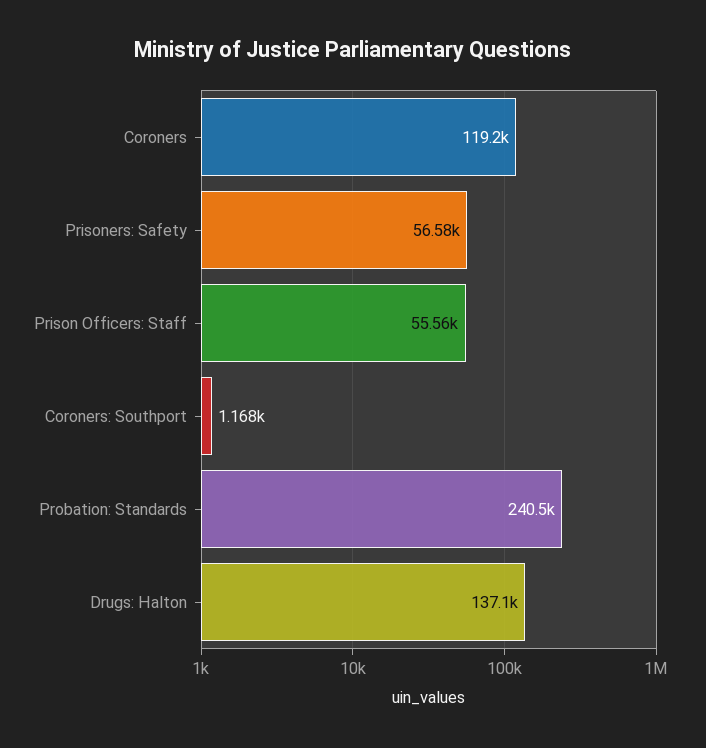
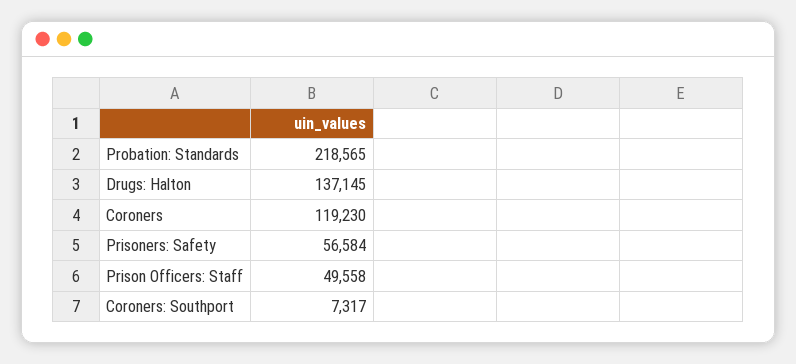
  {
    "Coroners": 119230,
    "Prisoners: Safety": 56584,
-   "Prison Officers: Staff": 55560,
+   "Prison Officers: Staff": 49558,
-   "Coroners: Southport": 1168,
+   "Coroners: Southport": 7317,
-   "Probation: Standards": 240500,
+   "Probation: Standards": 218565,
    "Drugs: Halton": 137145
  }

